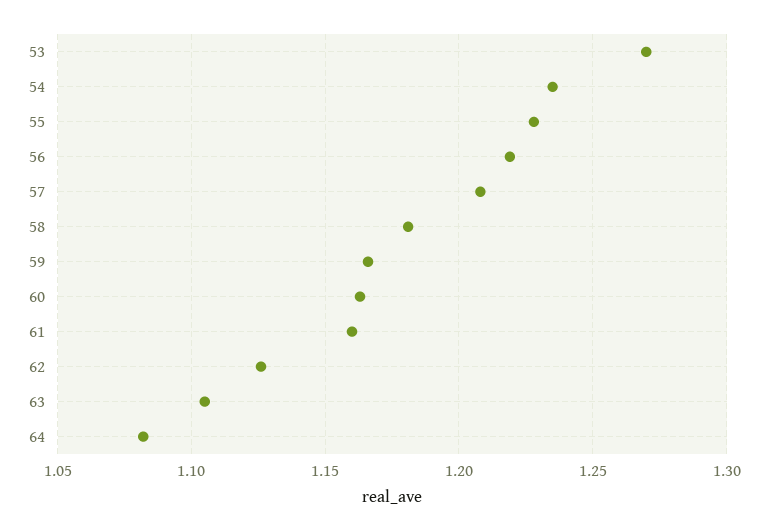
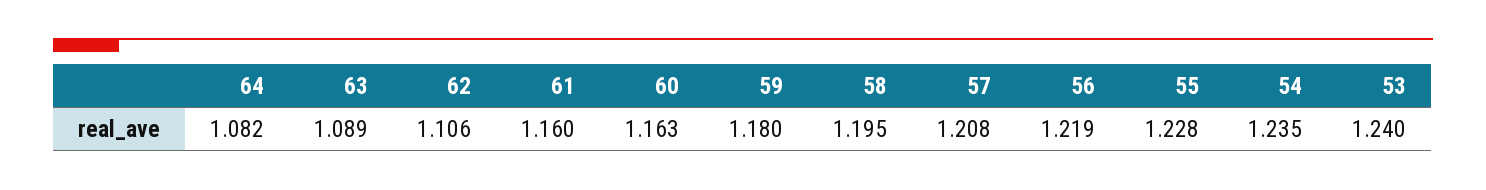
  {
-   "53": 1.27,
+   "53": 1.24,
    "54": 1.235,
    "55": 1.228,
    "56": 1.219,
    "57": 1.208,
-   "58": 1.18,
+   "58": 1.195,
-   "59": 1.165,
+   "59": 1.18,
    "60": 1.163,
    "61": 1.16,
-   "62": 1.125,
+   "62": 1.106,
-   "63": 1.105,
+   "63": 1.089,
    "64": 1.082
  }

